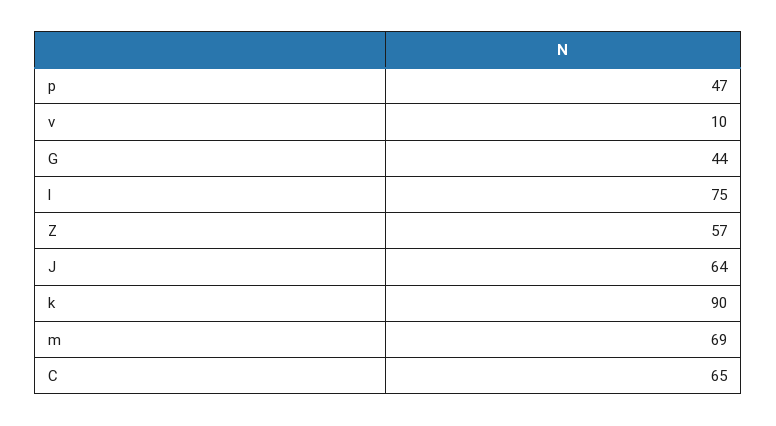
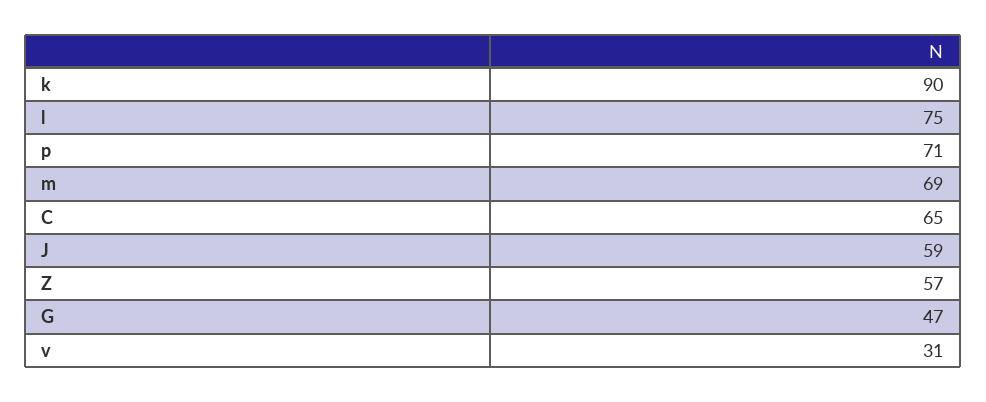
  {
-   "p": 47,
+   "p": 71,
-   "v": 10,
+   "v": 31,
-   "G": 44,
+   "G": 47,
    "l": 75,
    "Z": 57,
-   "J": 64,
+   "J": 59,
    "k": 90,
    "m": 69,
    "C": 65
  }

